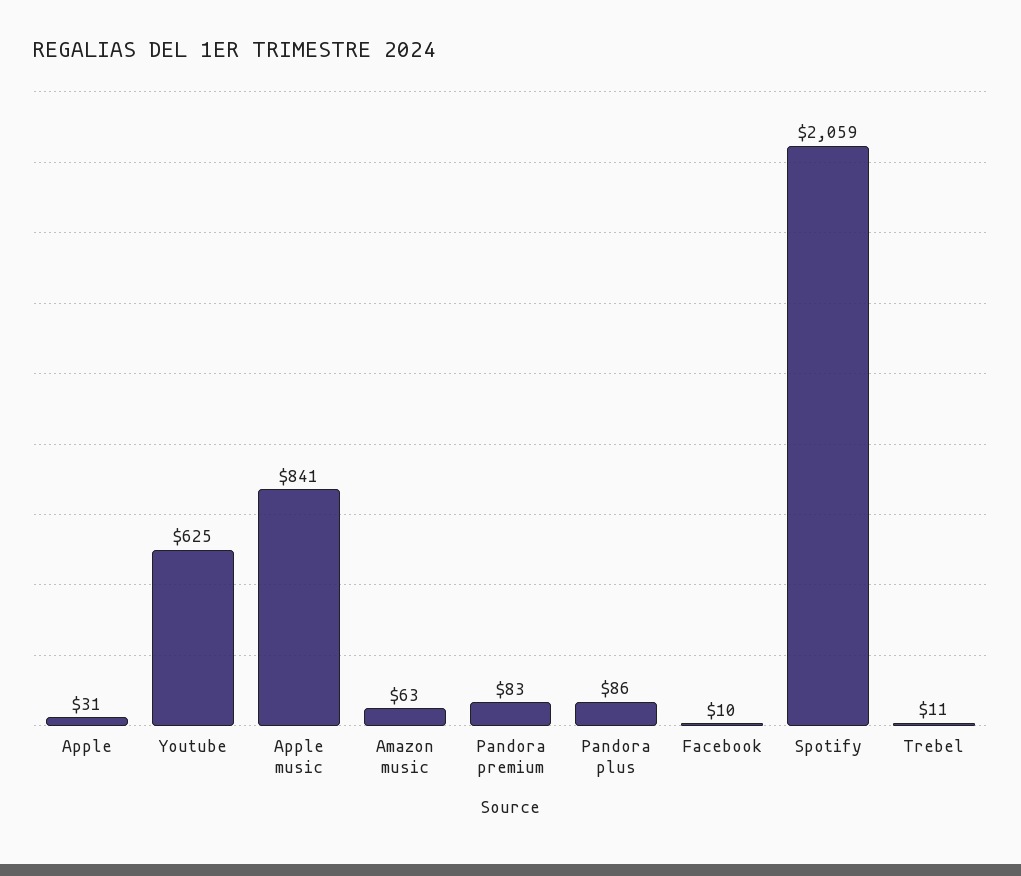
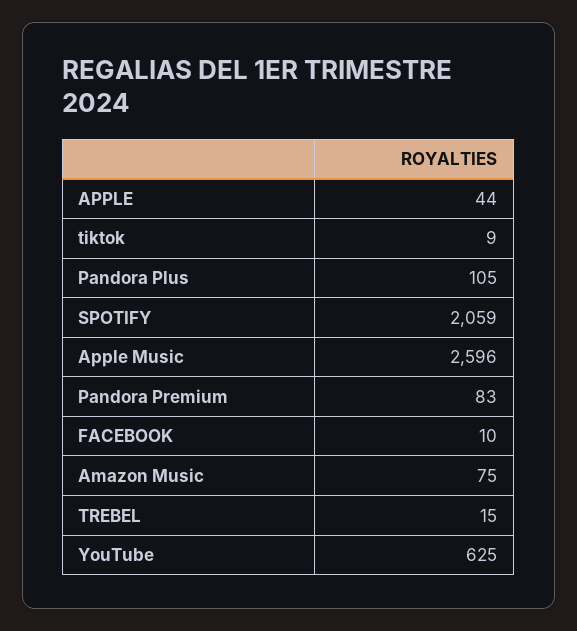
  {
-   "Apple": 31,
+   "Apple": 44,
    "Youtube": 625,
-   "Apple music": 841,
+   "Apple music": 2596,
-   "Amazon music": 63,
+   "Amazon music": 75,
    "Pandora premium": 83,
-   "Pandora plus": 86,
+   "Pandora plus": 105,
    "Facebook": 10,
    "Spotify": 2059,
-   "Trebel": 11
+   "Trebel": 15,
+   "tiktok": 9
  }

